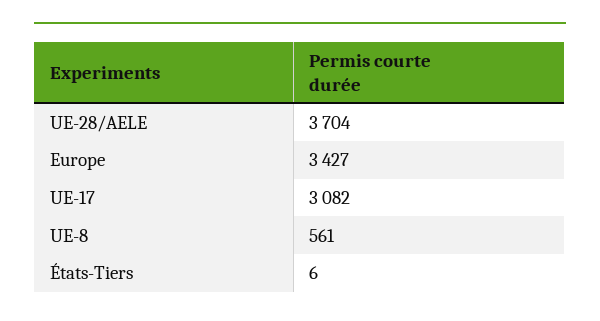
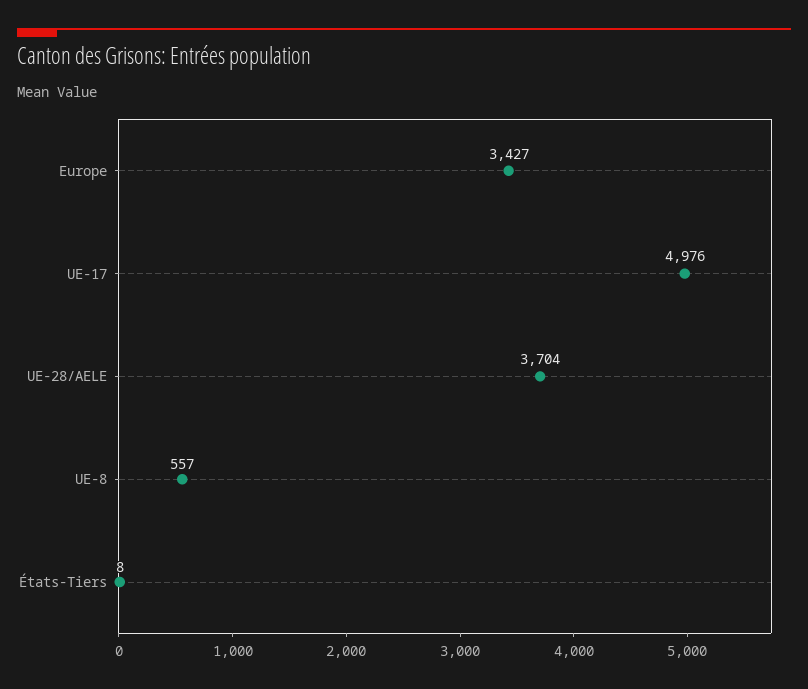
  {
    "UE-28/AELE": 3704,
    "Europe": 3427,
-   "UE-17": 3082,
+   "UE-17": 4976,
-   "UE-8": 561,
+   "UE-8": 557,
-   "États-Tiers": 6
+   "États-Tiers": 8
  }

